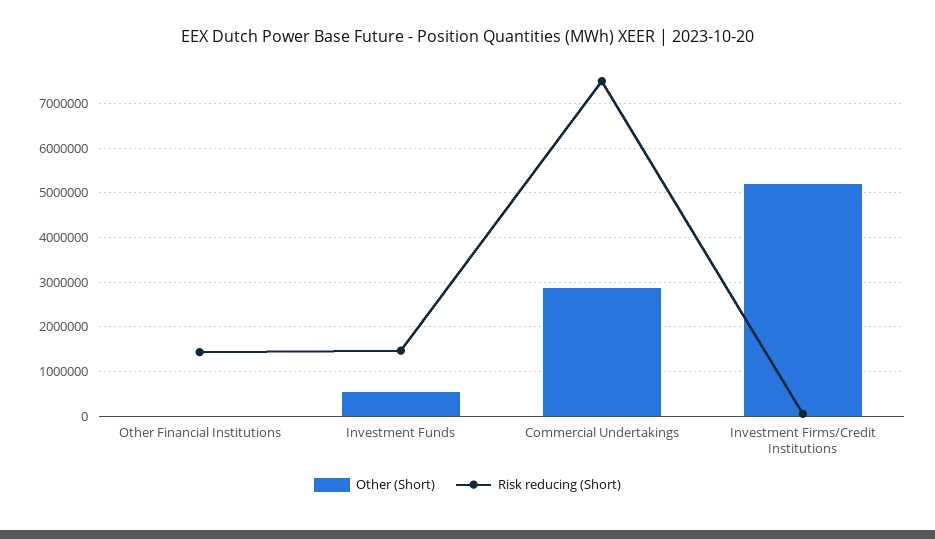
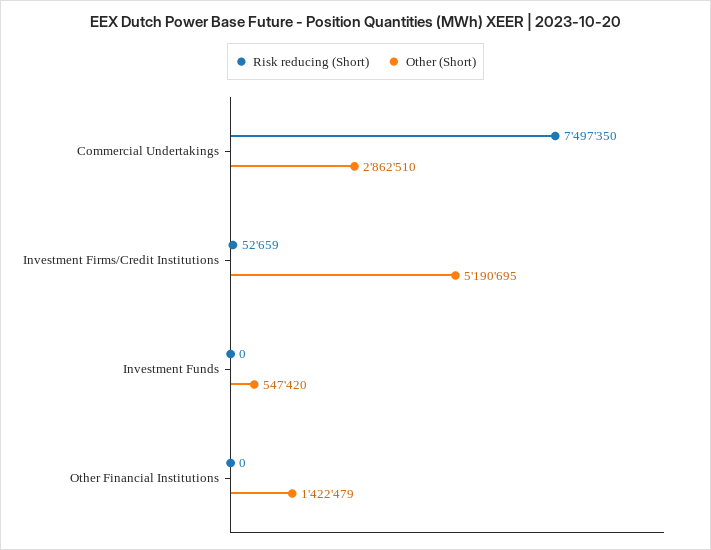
  {
    "Other (Short)": {
-     "Other Financial Institutions": 0,
+     "Other Financial Institutions": 1422479,
      "Investment Funds": 547420,
      "Commercial Undertakings": 2862510,
      "Investment Firms/Credit Institutions": 5190695
    },
    "Risk reducing (Short)": {
-     "Other Financial Institutions": 1400000,
+     "Other Financial Institutions": 0,
-     "Investment Funds": 1400000,
+     "Investment Funds": 0,
      "Commercial Undertakings": 7497350,
      "Investment Firms/Credit Institutions": 52659
    }
  }

